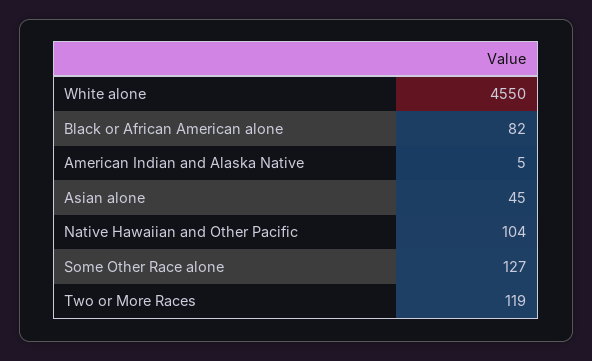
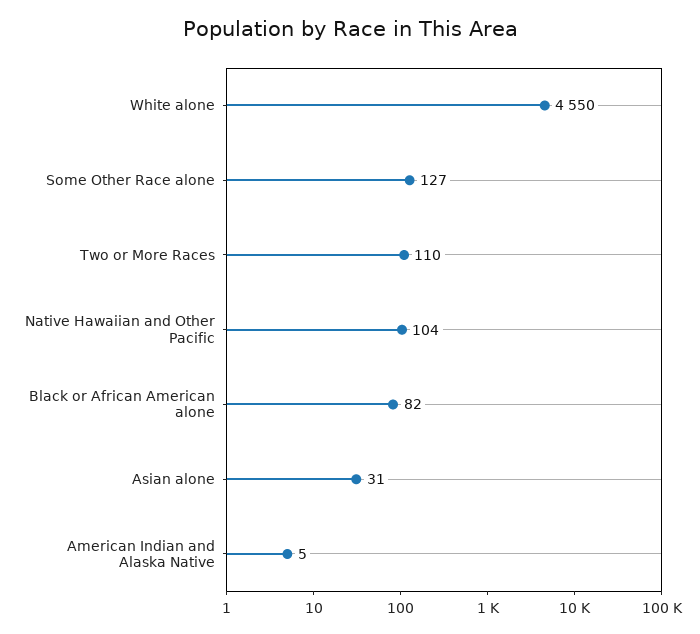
  {
    "White alone": 4550,
    "Black or African American alone": 82,
    "American Indian and Alaska Native": 5,
-   "Asian alone": 45,
+   "Asian alone": 31,
    "Native Hawaiian and Other Pacific": 104,
    "Some Other Race alone": 127,
-   "Two or More Races": 119
+   "Two or More Races": 110
  }

